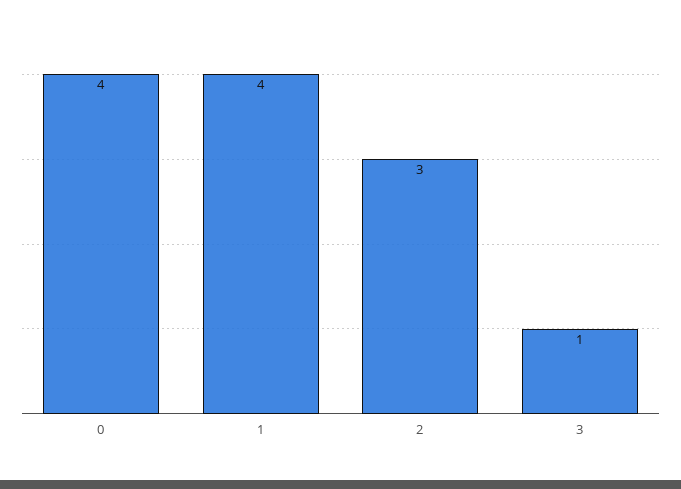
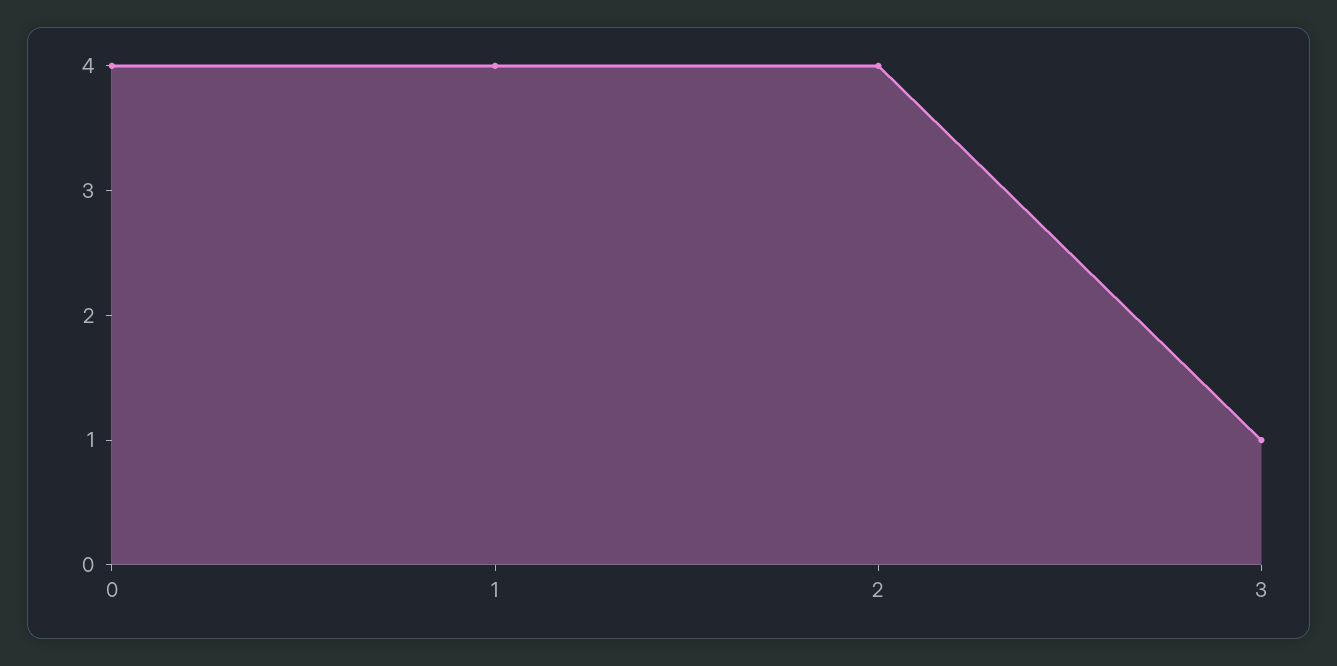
  {
    "0": 4,
    "1": 4,
-   "2": 3,
+   "2": 4,
    "3": 1
  }

